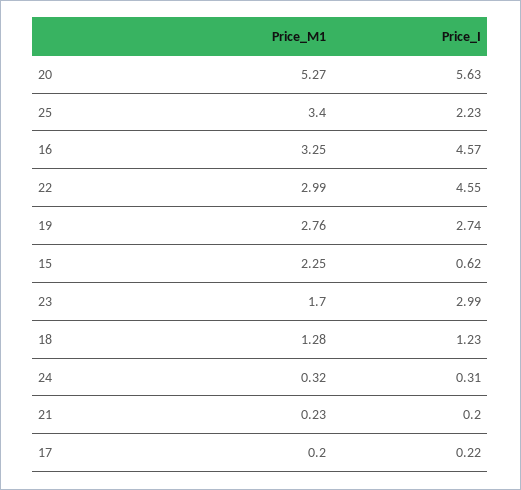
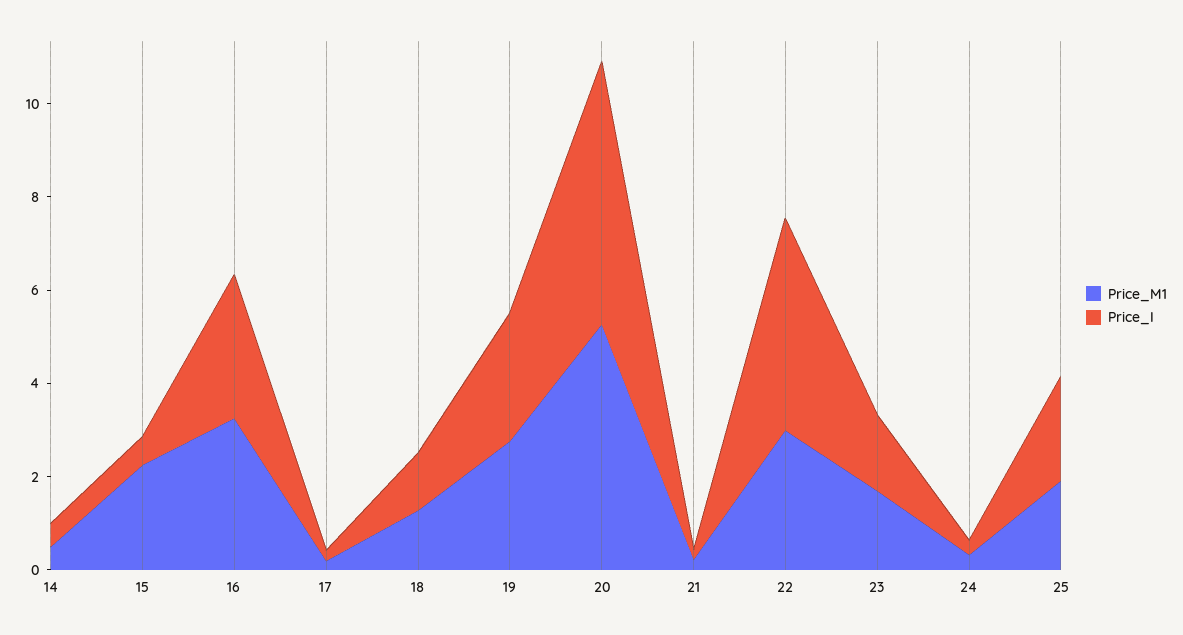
  {
    "Price_M1": {
      "20": 5.27,
-     "25": 3.4,
+     "25": 2,
      "16": 3.25,
      "22": 2.99,
      "19": 2.76,
      "15": 2.25,
      "23": 1.7,
      "18": 1.28,
      "24": 0.32,
      "21": 0.23,
-     "17": 0.2
+     "17": 0.2,
+     "14": 0.5
    },
    "Price_I": {
      "20": 5.63,
      "25": 2.23,
-     "16": 4.57,
+     "16": 3,
      "22": 4.55,
      "19": 2.74,
      "15": 0.62,
-     "23": 2.99,
+     "23": 1.5,
      "18": 1.23,
      "24": 0.31,
      "21": 0.2,
-     "17": 0.22
+     "17": 0.22,
+     "14": 0.5
    }
  }

